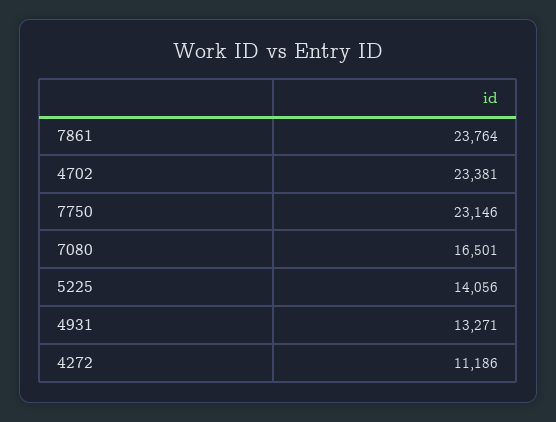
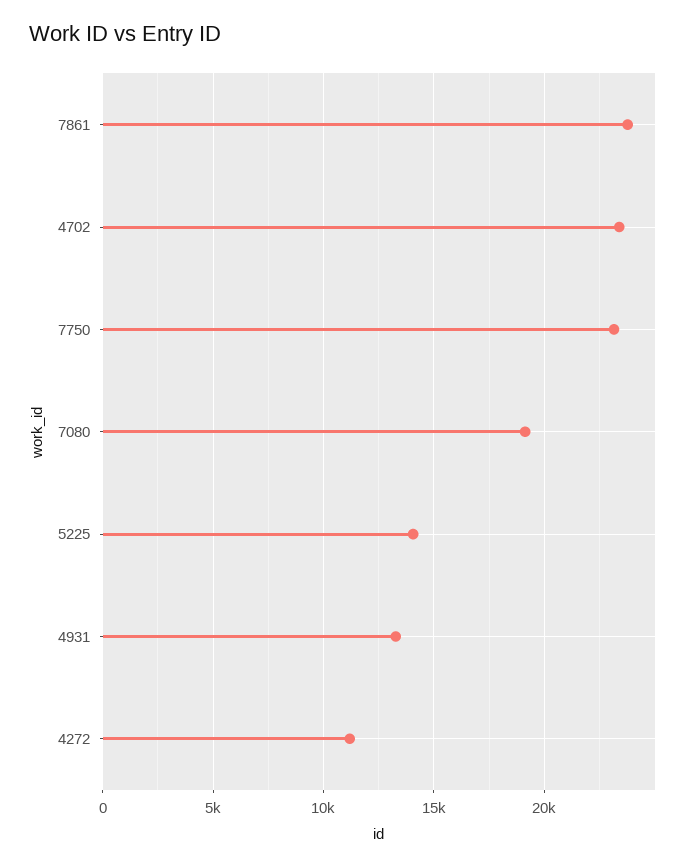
  {
    "7861": 23764,
    "4702": 23381,
    "7750": 23146,
-   "7080": 16501,
+   "7080": 19000,
    "5225": 14056,
    "4931": 13271,
    "4272": 11186
  }

